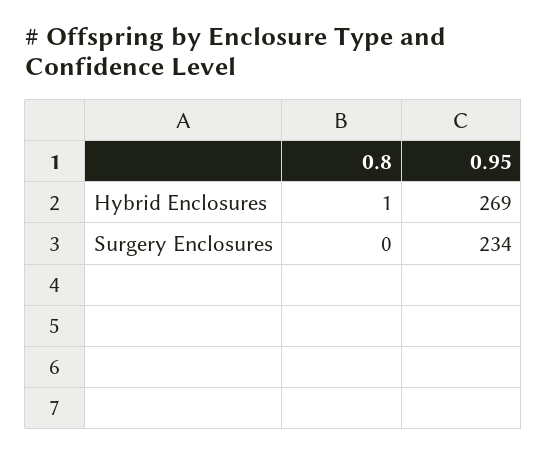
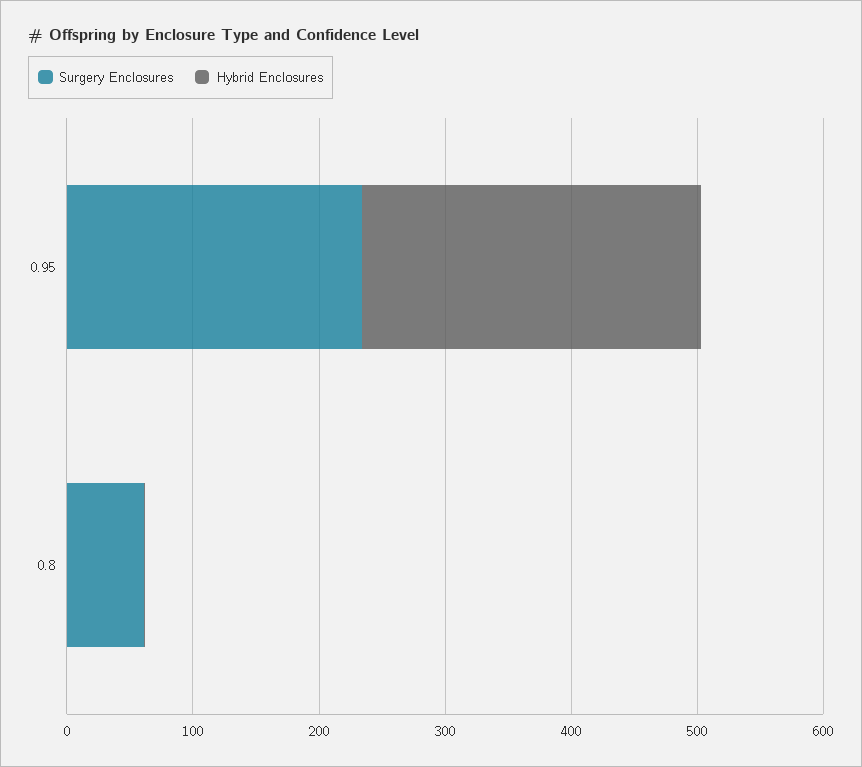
  {
    "Hybrid Enclosures": {
      "0.8": 1,
      "0.95": 269
    },
    "Surgery Enclosures": {
-     "0.8": 0,
+     "0.8": 60,
      "0.95": 234
    }
  }

